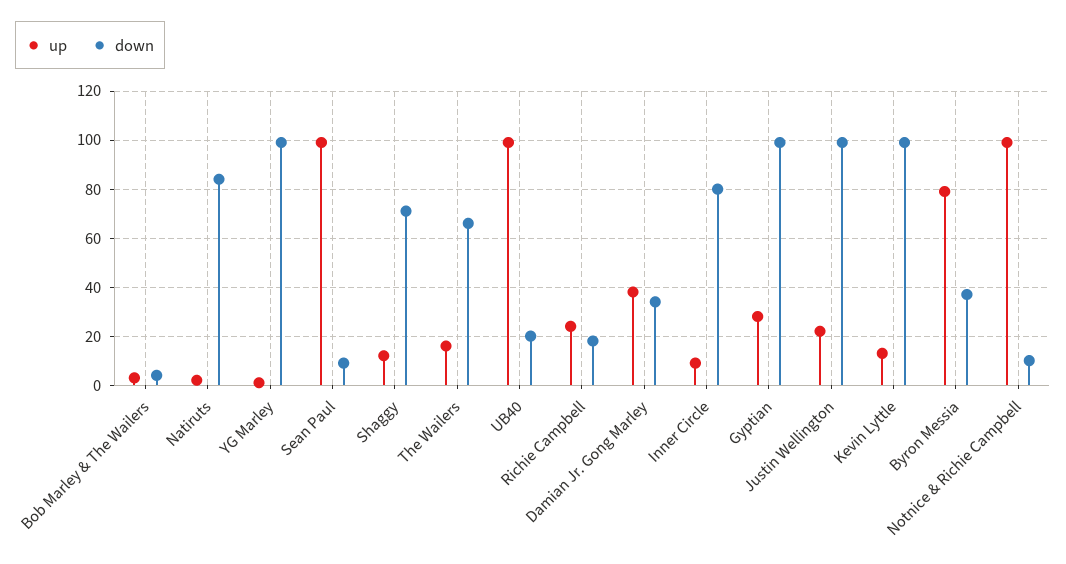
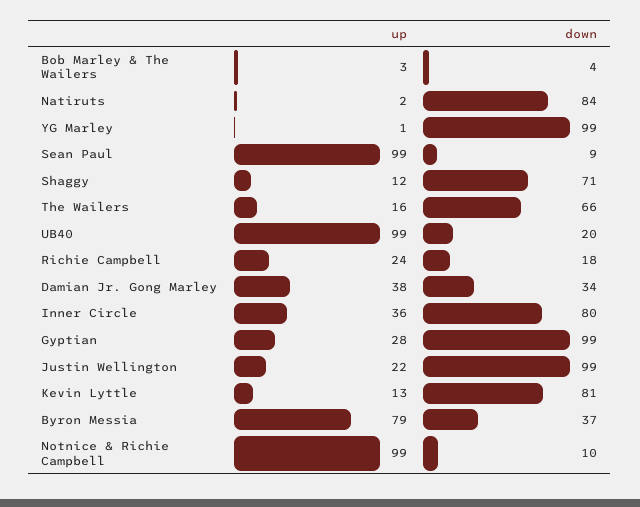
  {
    "up": {
      "Bob Marley & The Wailers": 3,
      "Natiruts": 2,
      "YG Marley": 1,
      "Sean Paul": 99,
      "Shaggy": 12,
      "The Wailers": 16,
      "UB40": 99,
      "Richie Campbell": 24,
      "Damian Jr. Gong Marley": 38,
-     "Inner Circle": 10,
+     "Inner Circle": 36,
      "Gyptian": 28,
      "Justin Wellington": 22,
      "Kevin Lyttle": 13,
      "Byron Messia": 79,
      "Notnice & Richie Campbell": 99
    },
    "down": {
      "Bob Marley & The Wailers": 4,
      "Natiruts": 84,
      "YG Marley": 99,
      "Sean Paul": 9,
      "Shaggy": 71,
      "The Wailers": 66,
      "UB40": 20,
      "Richie Campbell": 18,
      "Damian Jr. Gong Marley": 34,
      "Inner Circle": 80,
      "Gyptian": 99,
      "Justin Wellington": 99,
-     "Kevin Lyttle": 100,
+     "Kevin Lyttle": 81,
      "Byron Messia": 37,
      "Notnice & Richie Campbell": 10
    }
  }

